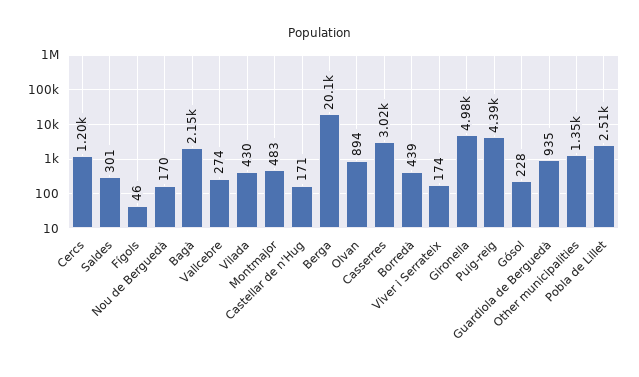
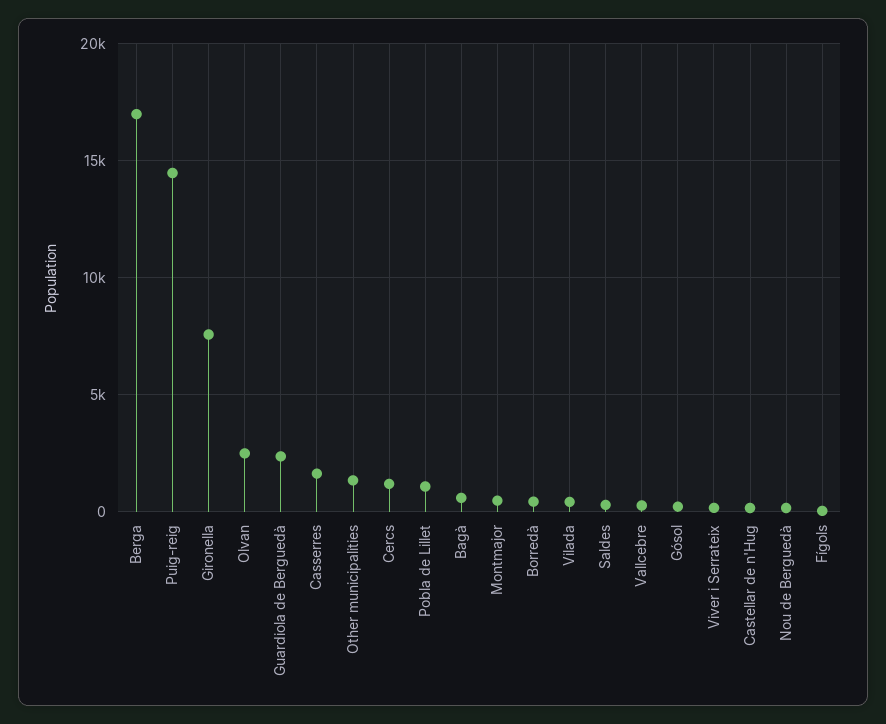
  {
    "Cercs": 1200,
    "Saldes": 301,
    "Fígols": 46,
    "Nou de Berguedà": 170,
-   "Bagà": 2150,
+   "Bagà": 500,
    "Vallcebre": 274,
    "Vilada": 430,
    "Montmajor": 483,
    "Castellar de n'Hug": 171,
-   "Berga": 20100,
+   "Berga": 17000,
-   "Olvan": 894,
+   "Olvan": 2500,
-   "Casserres": 3020,
+   "Casserres": 1500,
    "Borredà": 439,
    "Viver i Serrateix": 174,
-   "Gironella": 4980,
+   "Gironella": 7500,
-   "Puig-reig": 4390,
+   "Puig-reig": 14500,
    "Gósol": 228,
-   "Guardiola de Berguedà": 935,
+   "Guardiola de Berguedà": 2500,
    "Other municipalities": 1350,
-   "Pobla de Lillet": 2510
+   "Pobla de Lillet": 1000
  }

